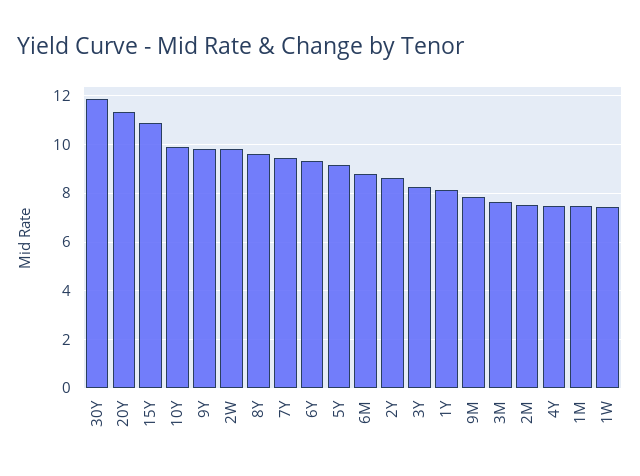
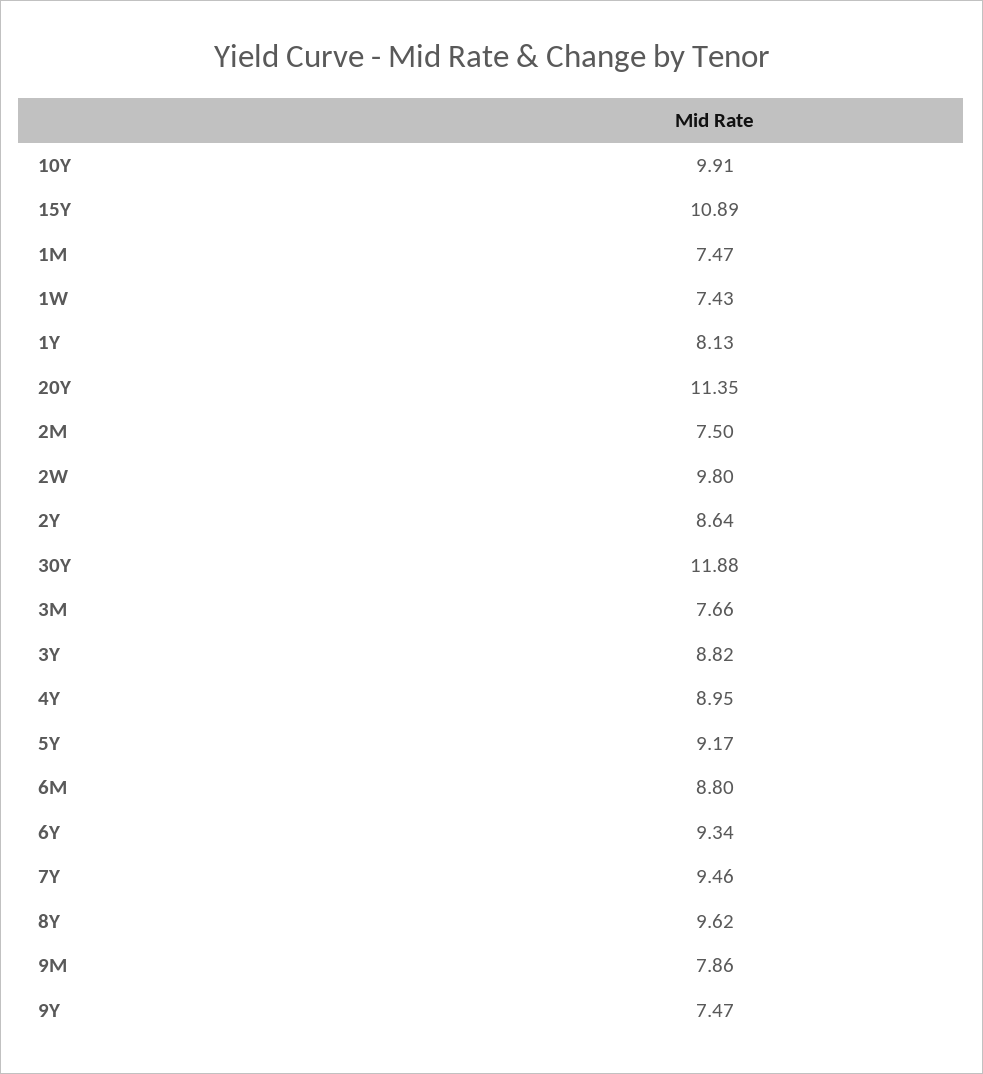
  {
    "30Y": 11.88,
    "20Y": 11.35,
    "15Y": 10.89,
    "10Y": 9.91,
-   "9Y": 9.75,
+   "9Y": 7.47,
    "2W": 9.8,
    "8Y": 9.62,
    "7Y": 9.46,
    "6Y": 9.34,
    "5Y": 9.17,
    "6M": 8.8,
    "2Y": 8.64,
-   "3Y": 8.25,
+   "3Y": 8.82,
    "1Y": 8.13,
    "9M": 7.86,
    "3M": 7.66,
    "2M": 7.5,
-   "4Y": 7.5,
+   "4Y": 8.95,
    "1M": 7.47,
    "1W": 7.43
  }

